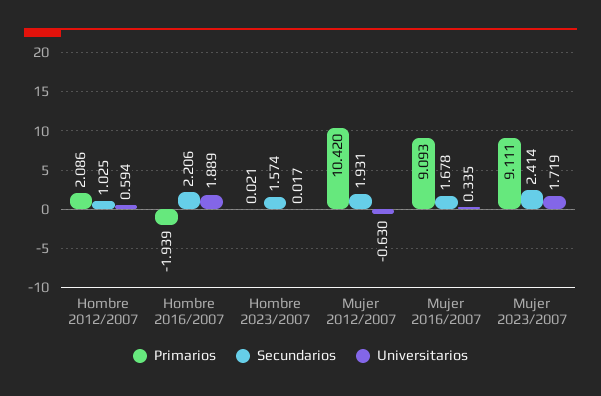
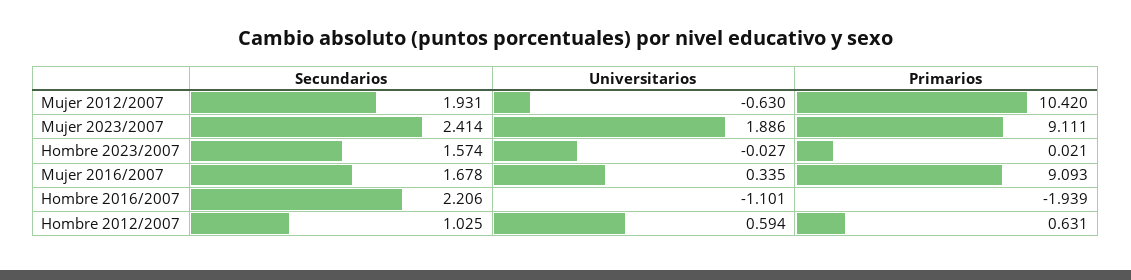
  {
    "Primarios": {
-     "Hombre 2012/2007": 2.086,
+     "Hombre 2012/2007": 0.631,
      "Hombre 2016/2007": -1.939,
      "Hombre 2023/2007": 0.021,
      "Mujer 2012/2007": 10.42,
      "Mujer 2016/2007": 9.093,
      "Mujer 2023/2007": 9.111
    },
    "Secundarios": {
      "Hombre 2012/2007": 1.025,
      "Hombre 2016/2007": 2.206,
      "Hombre 2023/2007": 1.574,
      "Mujer 2012/2007": 1.931,
      "Mujer 2016/2007": 1.678,
      "Mujer 2023/2007": 2.414
    },
    "Universitarios": {
      "Hombre 2012/2007": 0.594,
-     "Hombre 2016/2007": 1.889,
+     "Hombre 2016/2007": -1.101,
-     "Hombre 2023/2007": 0.017,
+     "Hombre 2023/2007": -0.027,
      "Mujer 2012/2007": -0.63,
      "Mujer 2016/2007": 0.335,
-     "Mujer 2023/2007": 1.719
+     "Mujer 2023/2007": 1.886
    }
  }

